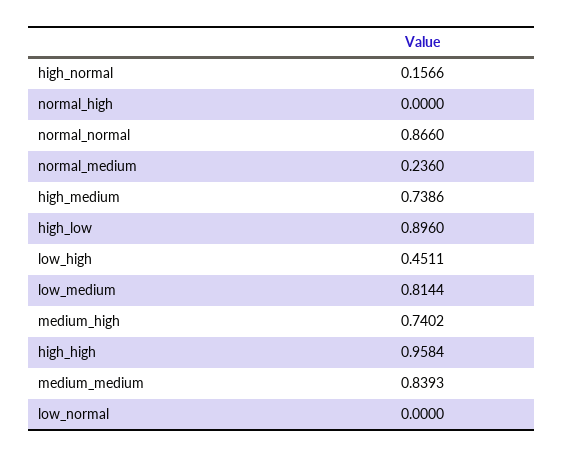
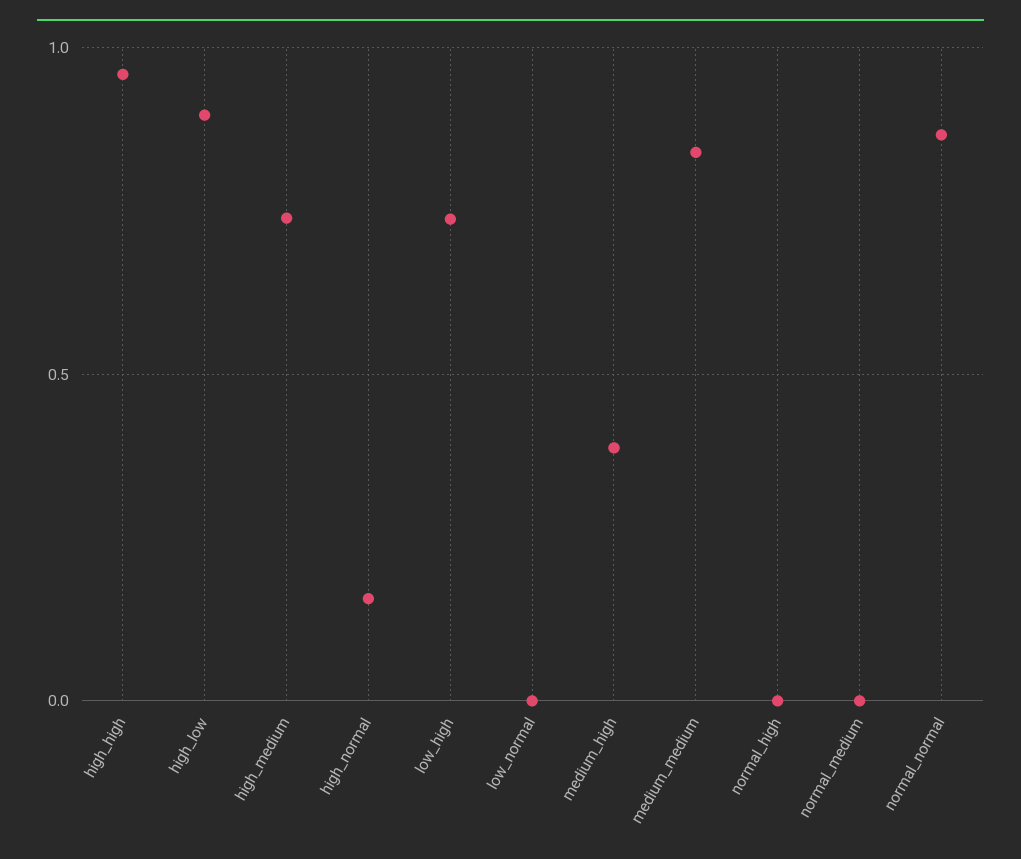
  {
    "high_normal": 0.1566,
    "normal_high": 0,
    "normal_normal": 0.866,
-   "normal_medium": 0.236,
+   "normal_medium": 0,
    "high_medium": 0.7386,
    "high_low": 0.896,
-   "low_high": 0.4511,
+   "low_high": 0.75,
-   "low_medium": 0.8144,
-   "medium_high": 0.7402,
+   "medium_high": 0.4,
    "high_high": 0.9584,
    "medium_medium": 0.8393,
    "low_normal": 0
  }

